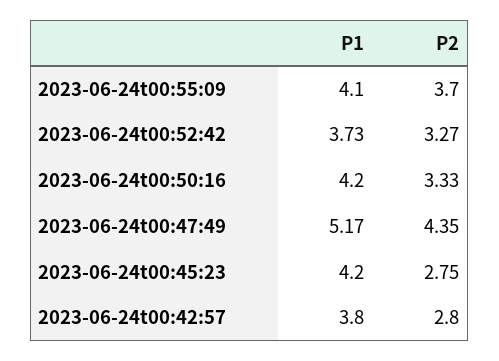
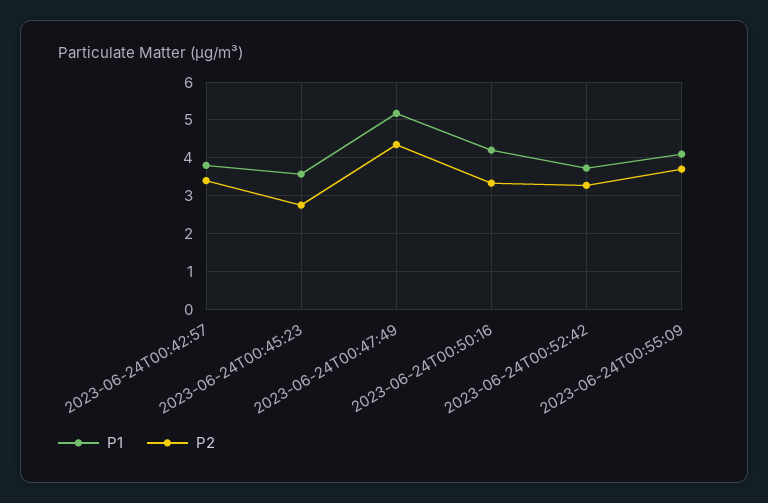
  {
    "P1": {
      "2023-06-24t00:55:09": 4.1,
      "2023-06-24t00:52:42": 3.73,
      "2023-06-24t00:50:16": 4.2,
      "2023-06-24t00:47:49": 5.17,
-     "2023-06-24t00:45:23": 4.2,
+     "2023-06-24t00:45:23": 3.6,
      "2023-06-24t00:42:57": 3.8
    },
    "P2": {
      "2023-06-24t00:55:09": 3.7,
      "2023-06-24t00:52:42": 3.27,
      "2023-06-24t00:50:16": 3.33,
      "2023-06-24t00:47:49": 4.35,
      "2023-06-24t00:45:23": 2.75,
-     "2023-06-24t00:42:57": 2.8
+     "2023-06-24t00:42:57": 3.4
    }
  }

